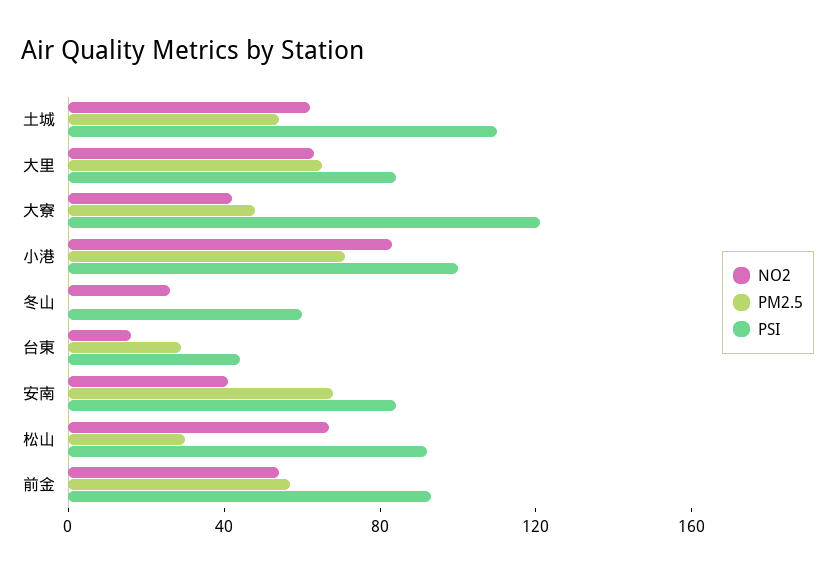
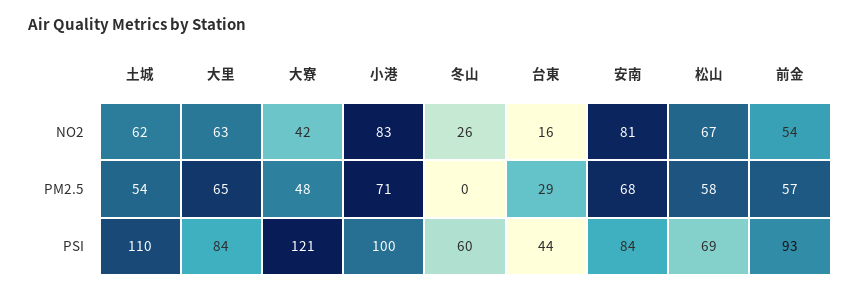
  {
    "NO2": {
      "土城": 62,
      "大里": 63,
      "大寮": 42,
      "小港": 83,
      "冬山": 26,
      "台東": 16,
-     "安南": 40,
+     "安南": 81,
      "松山": 67,
      "前金": 54
    },
    "PM2.5": {
      "土城": 54,
      "大里": 65,
      "大寮": 48,
      "小港": 71,
      "冬山": 0,
      "台東": 29,
      "安南": 68,
-     "松山": 30,
+     "松山": 58,
      "前金": 57
    },
    "PSI": {
      "土城": 110,
      "大里": 84,
      "大寮": 121,
      "小港": 100,
      "冬山": 60,
      "台東": 44,
      "安南": 84,
-     "松山": 90,
+     "松山": 69,
      "前金": 93
    }
  }

